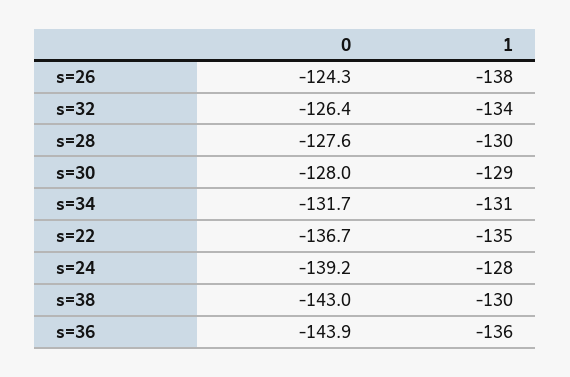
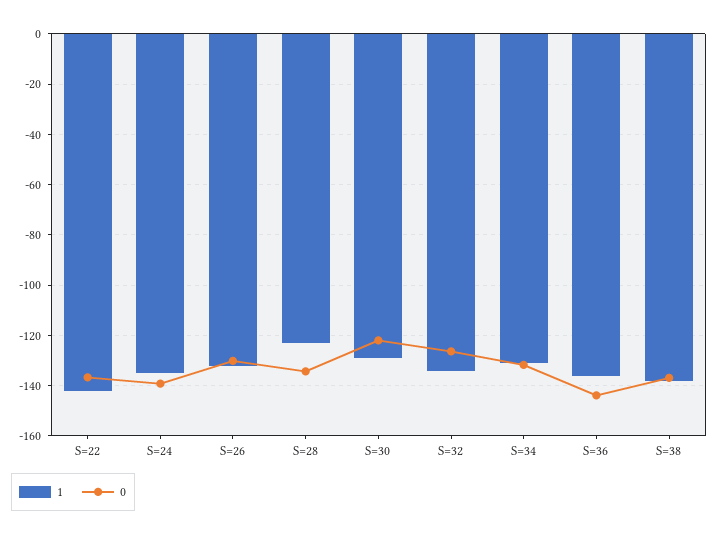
  {
    "0": {
-     "s=26": -124.3,
+     "s=26": -130,
      "s=32": -126.4,
-     "s=28": -127.6,
+     "s=28": -135,
-     "s=30": -128,
+     "s=30": -122.5,
      "s=34": -131.7,
      "s=22": -136.7,
      "s=24": -139.2,
-     "s=38": -143,
+     "s=38": -137.5,
      "s=36": -143.9
    },
    "1": {
-     "s=26": -138,
+     "s=26": -132.5,
      "s=32": -134,
-     "s=28": -130,
+     "s=28": -122.5,
      "s=30": -129,
      "s=34": -131,
-     "s=22": -135,
+     "s=22": -142.5,
-     "s=24": -128,
+     "s=24": -135,
-     "s=38": -130,
+     "s=38": -137.5,
      "s=36": -136
    }
  }

